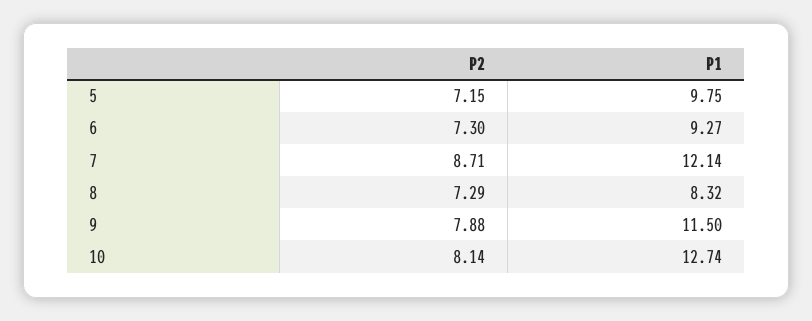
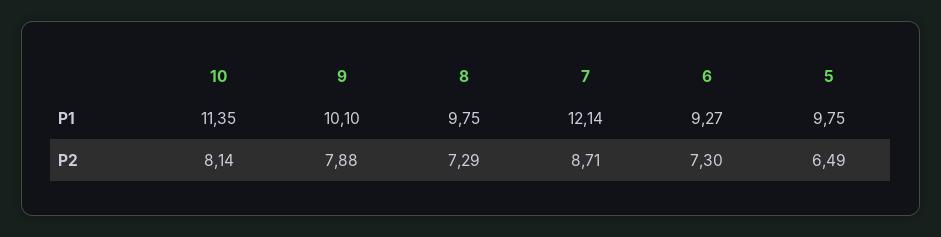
  {
    "P2": {
-     "5": 7.15,
+     "5": 6.49,
      "6": 7.3,
      "7": 8.71,
      "8": 7.29,
      "9": 7.88,
      "10": 8.14
    },
    "P1": {
      "5": 9.75,
      "6": 9.27,
      "7": 12.14,
-     "8": 8.32,
+     "8": 9.75,
-     "9": 11.5,
+     "9": 10.1,
-     "10": 12.74
+     "10": 11.35
    }
  }

